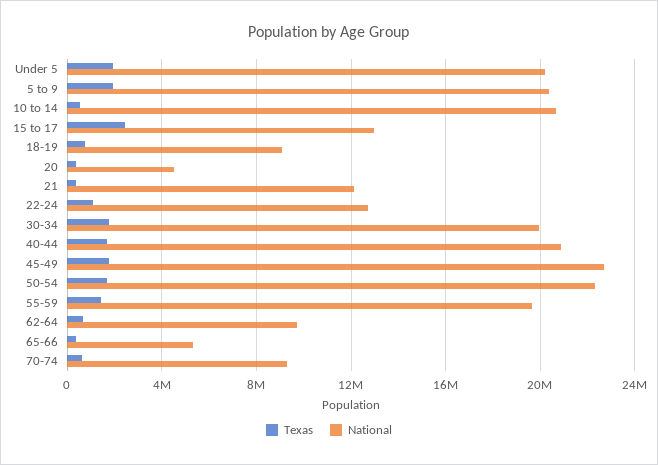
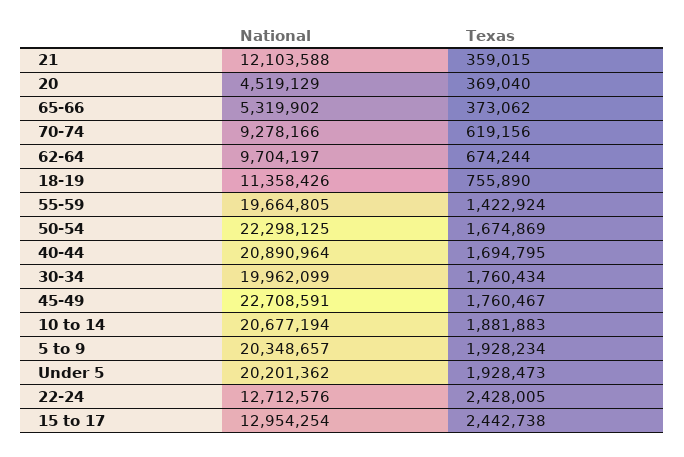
  {
    "Texas": {
      "Under 5": 1928473,
      "5 to 9": 1928234,
-     "10 to 14": 500000,
+     "10 to 14": 1881883,
      "15 to 17": 2442738,
      "18-19": 755890,
      "20": 369040,
      "21": 359015,
-     "22-24": 1000000,
+     "22-24": 2428005,
      "30-34": 1760434,
      "40-44": 1694795,
      "45-49": 1760467,
      "50-54": 1674869,
      "55-59": 1422924,
      "62-64": 674244,
      "65-66": 373062,
      "70-74": 619156
    },
    "National": {
      "Under 5": 20201362,
      "5 to 9": 20348657,
      "10 to 14": 20677194,
      "15 to 17": 12954254,
-     "18-19": 9000000,
+     "18-19": 11358426,
      "20": 4519129,
      "21": 12103588,
      "22-24": 12712576,
      "30-34": 19962099,
      "40-44": 20890964,
      "45-49": 22708591,
      "50-54": 22298125,
      "55-59": 19664805,
      "62-64": 9704197,
      "65-66": 5319902,
      "70-74": 9278166
    }
  }

